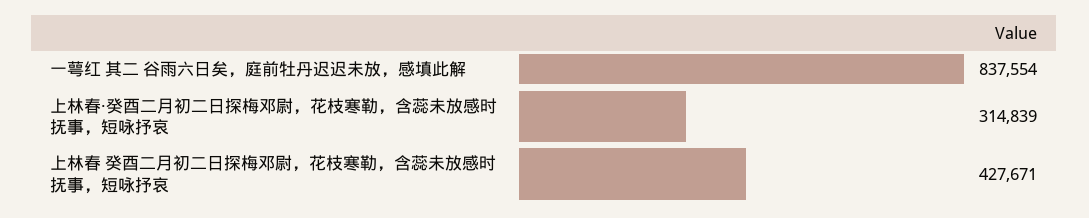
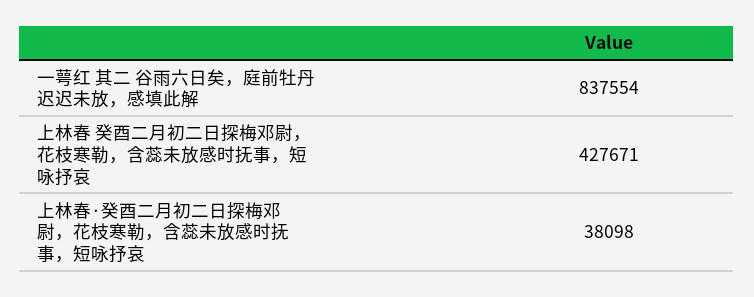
  {
    "一萼红 其二 谷雨六日矣，庭前牡丹迟迟未放，感填此解": 837554,
-   "上林春·癸酉二月初二日探梅邓尉，花枝寒勒，含蕊未放感时抚事，短咏抒哀": 314839,
+   "上林春·癸酉二月初二日探梅邓尉，花枝寒勒，含蕊未放感时抚事，短咏抒哀": 38098,
    "上林春 癸酉二月初二日探梅邓尉，花枝寒勒，含蕊未放感时抚事，短咏抒哀": 427671
  }

